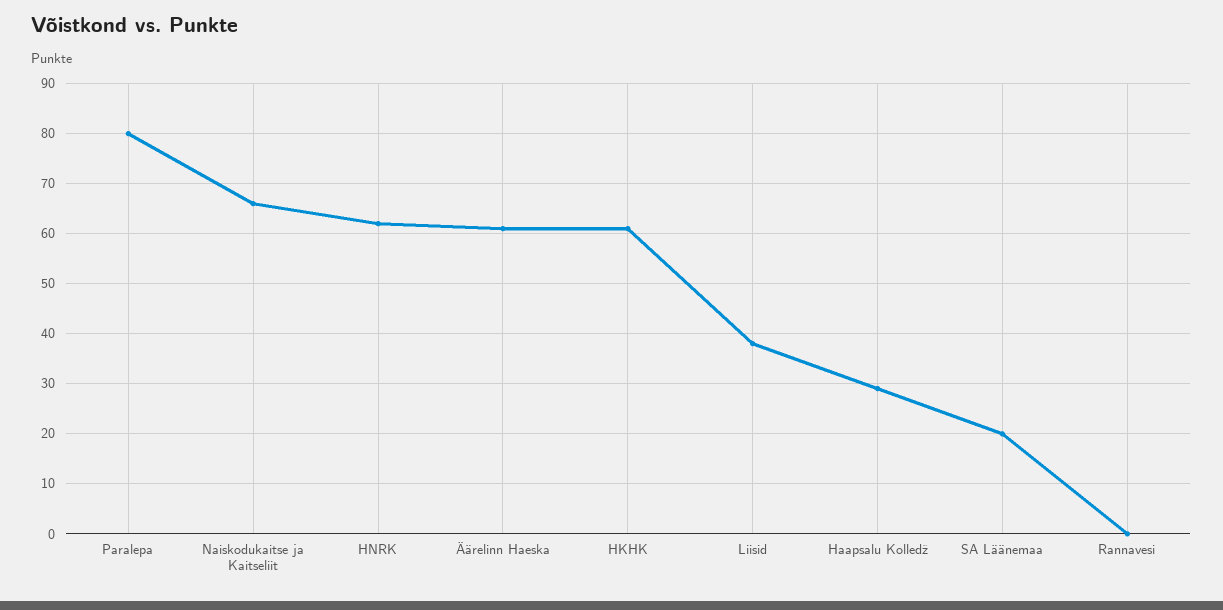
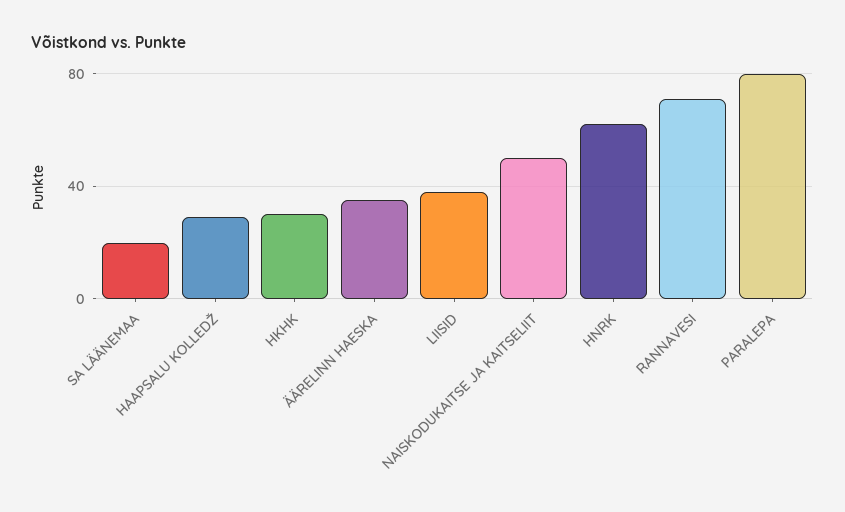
  {
    "Paralepa": 80,
-   "Naiskodukaitse ja Kaitseliit": 65,
+   "Naiskodukaitse ja Kaitseliit": 50,
    "HNRK": 60,
-   "Äärelinn Haeska": 60,
+   "Äärelinn Haeska": 35,
-   "HKHK": 60,
+   "HKHK": 30,
    "Liisid": 40,
    "Haapsalu Kolledž": 30,
    "SA Läänemaa": 20,
-   "Rannavesi": 0
+   "Rannavesi": 70
  }

